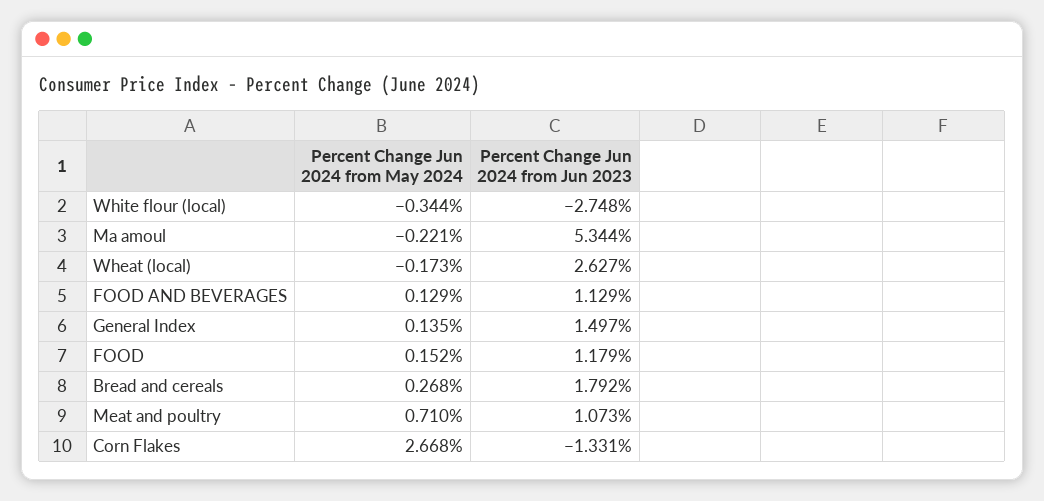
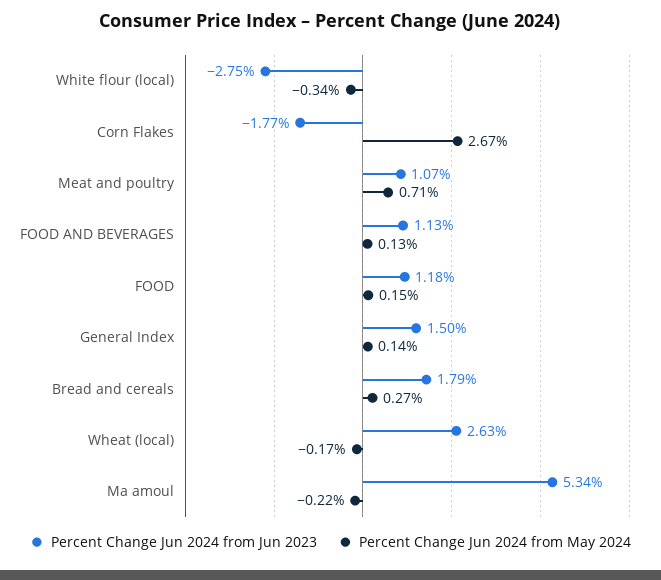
  {
    "Percent Change Jun 2024 from May 2024": {
      "White flour (local)": -0.344,
      "Ma amoul": -0.221,
      "Wheat (local)": -0.173,
      "FOOD AND BEVERAGES": 0.129,
      "General Index": 0.135,
      "FOOD": 0.152,
      "Bread and cereals": 0.268,
      "Meat and poultry": 0.71,
      "Corn Flakes": 2.668
    },
    "Percent Change Jun 2024 from Jun 2023": {
      "White flour (local)": -2.748,
      "Ma amoul": 5.344,
      "Wheat (local)": 2.627,
      "FOOD AND BEVERAGES": 1.129,
      "General Index": 1.497,
      "FOOD": 1.179,
      "Bread and cereals": 1.792,
      "Meat and poultry": 1.073,
-     "Corn Flakes": -1.331
+     "Corn Flakes": -1.77
    }
  }

